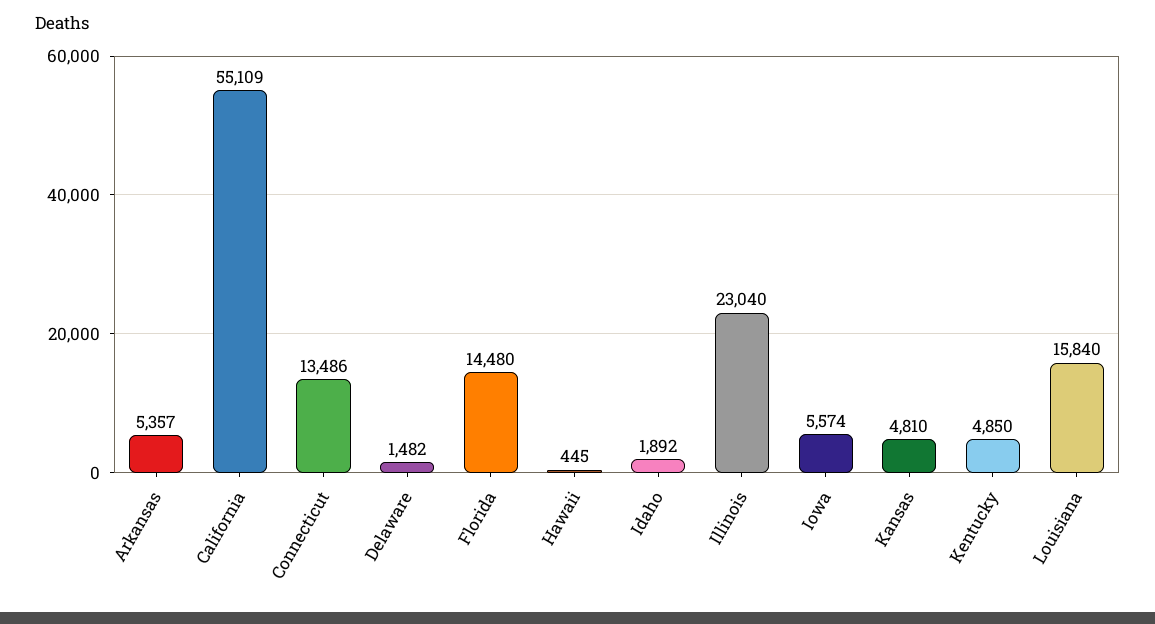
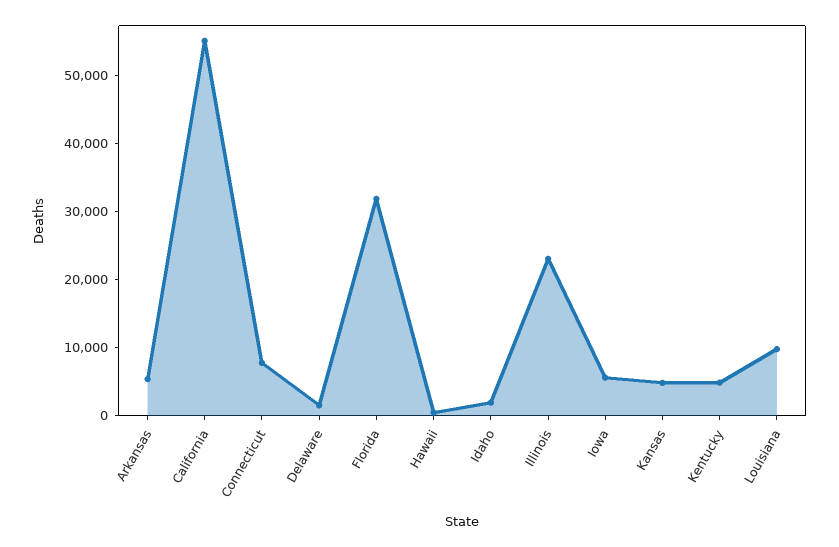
  {
    "Arkansas": 5357,
    "California": 55109,
-   "Connecticut": 13486,
+   "Connecticut": 8000,
    "Delaware": 1482,
-   "Florida": 14480,
+   "Florida": 32000,
    "Hawaii": 445,
    "Idaho": 1892,
    "Illinois": 23040,
    "Iowa": 5574,
    "Kansas": 4810,
    "Kentucky": 4850,
-   "Louisiana": 15840
+   "Louisiana": 10000
  }

